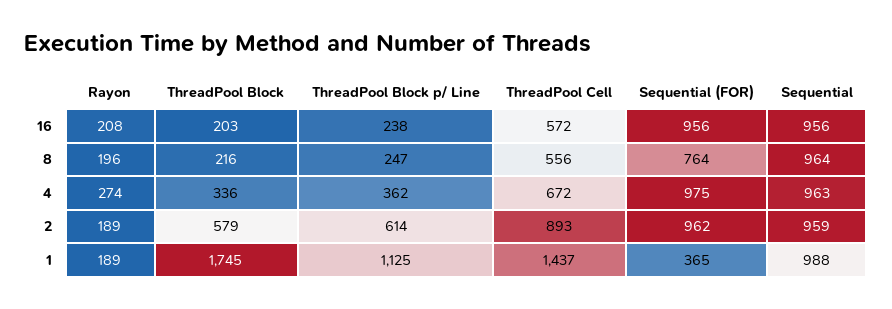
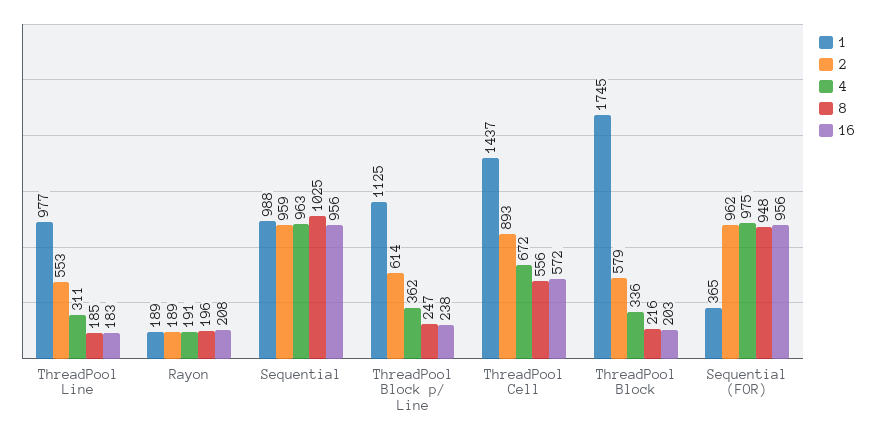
  {
    "16": {
      "Rayon": 208,
      "ThreadPool Block": 203,
      "ThreadPool Block p/ Line": 238,
      "ThreadPool Cell": 572,
      "Sequential (FOR)": 956,
-     "Sequential": 956
+     "Sequential": 956,
+     "ThreadPool Line": 183
    },
    "8": {
      "Rayon": 196,
      "ThreadPool Block": 216,
      "ThreadPool Block p/ Line": 247,
      "ThreadPool Cell": 556,
-     "Sequential (FOR)": 764,
+     "Sequential (FOR)": 948,
-     "Sequential": 964
+     "Sequential": 1025,
+     "ThreadPool Line": 185
    },
    "4": {
-     "Rayon": 274,
+     "Rayon": 191,
      "ThreadPool Block": 336,
      "ThreadPool Block p/ Line": 362,
      "ThreadPool Cell": 672,
      "Sequential (FOR)": 975,
-     "Sequential": 963
+     "Sequential": 963,
+     "ThreadPool Line": 311
    },
    "2": {
      "Rayon": 189,
      "ThreadPool Block": 579,
      "ThreadPool Block p/ Line": 614,
      "ThreadPool Cell": 893,
      "Sequential (FOR)": 962,
-     "Sequential": 959
+     "Sequential": 959,
+     "ThreadPool Line": 553
    },
    "1": {
      "Rayon": 189,
      "ThreadPool Block": 1745,
      "ThreadPool Block p/ Line": 1125,
      "ThreadPool Cell": 1437,
      "Sequential (FOR)": 365,
-     "Sequential": 988
+     "Sequential": 988,
+     "ThreadPool Line": 977
    }
  }

